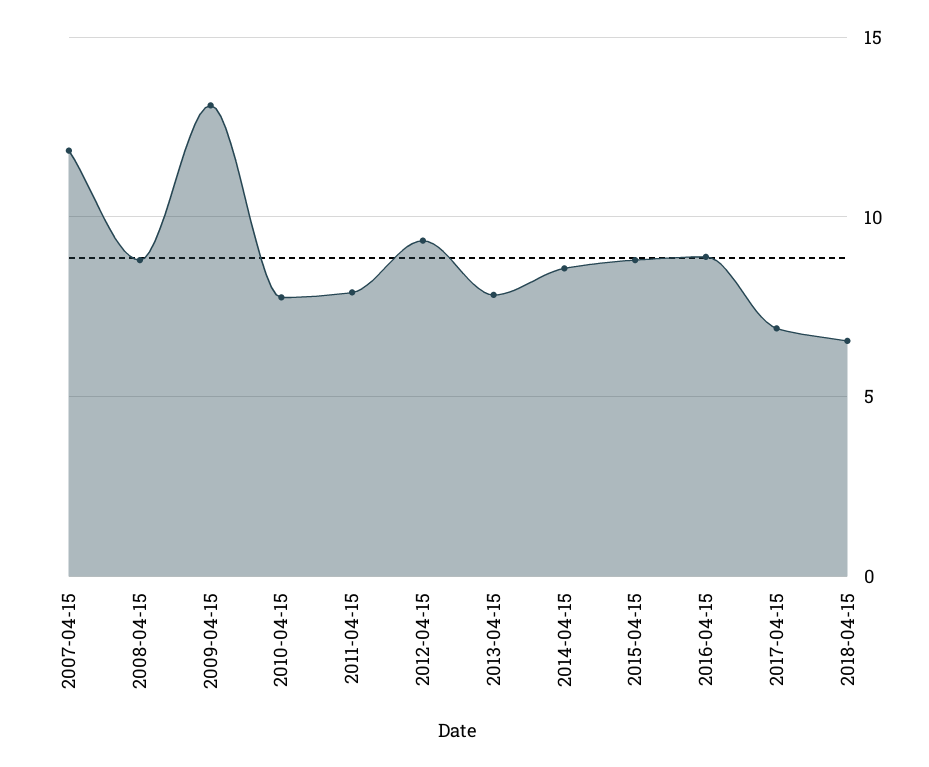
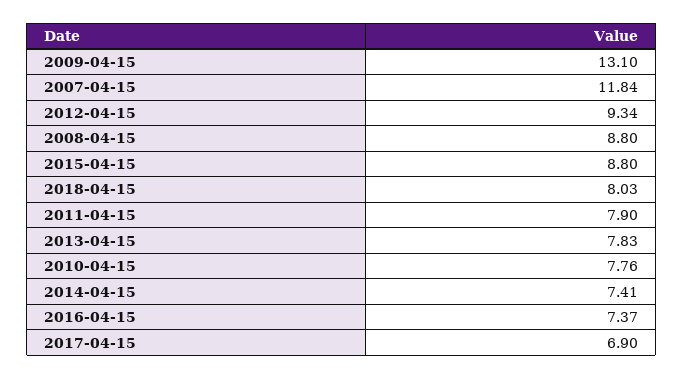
  {
    "2007-04-15": 11.84,
    "2008-04-15": 8.8,
    "2009-04-15": 13.1,
    "2010-04-15": 7.76,
    "2011-04-15": 7.9,
    "2012-04-15": 9.34,
    "2013-04-15": 7.83,
-   "2014-04-15": 8.5,
+   "2014-04-15": 7.41,
    "2015-04-15": 8.8,
-   "2016-04-15": 9,
+   "2016-04-15": 7.37,
    "2017-04-15": 6.9,
-   "2018-04-15": 6.5
+   "2018-04-15": 8.03
  }

